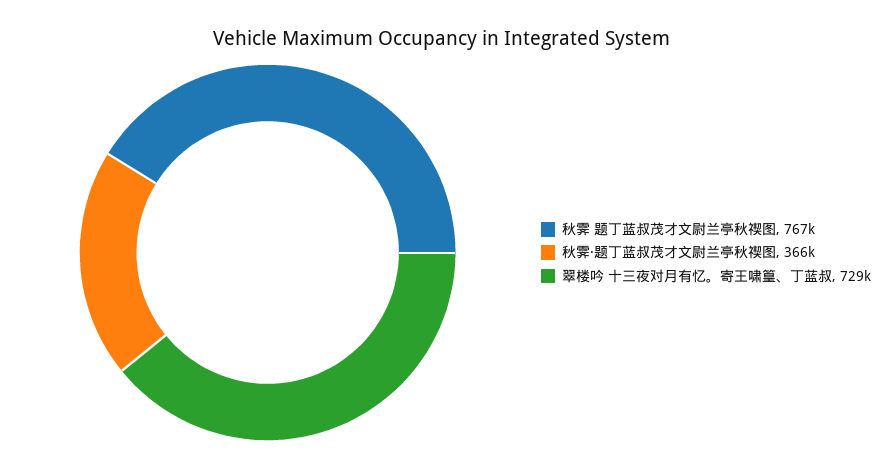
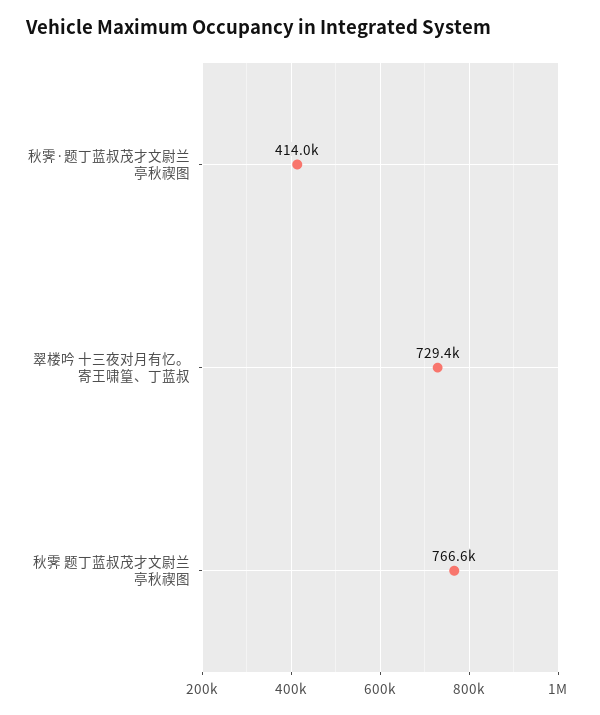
  {
    "秋霁 题丁蓝叔茂才文尉兰亭秋禊图": 766600,
-   "秋霁·题丁蓝叔茂才文尉兰亭秋禊图": 366000,
+   "秋霁·题丁蓝叔茂才文尉兰亭秋禊图": 414000,
    "翠楼吟 十三夜对月有忆。寄王啸篁、丁蓝叔": 729400
  }

